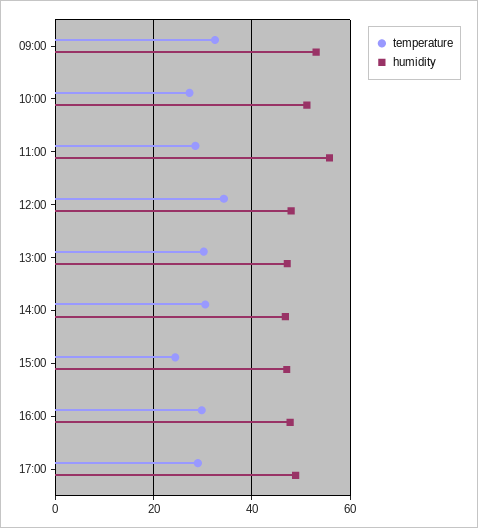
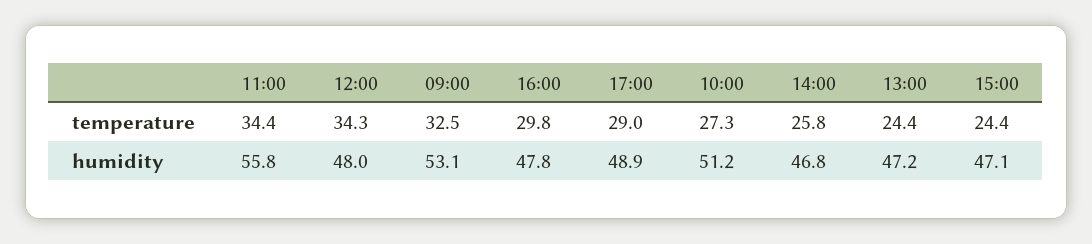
  {
    "temperature": {
      "09:00": 32.5,
      "10:00": 27.3,
-     "11:00": 28,
+     "11:00": 34.4,
      "12:00": 34.3,
-     "13:00": 30,
+     "13:00": 24.4,
-     "14:00": 30,
+     "14:00": 25.8,
      "15:00": 24.4,
      "16:00": 29.8,
      "17:00": 29
    },
    "humidity": {
      "09:00": 53.1,
      "10:00": 51.2,
      "11:00": 55.8,
      "12:00": 48,
      "13:00": 47.2,
      "14:00": 46.8,
      "15:00": 47.1,
      "16:00": 47.8,
      "17:00": 48.9
    }
  }

